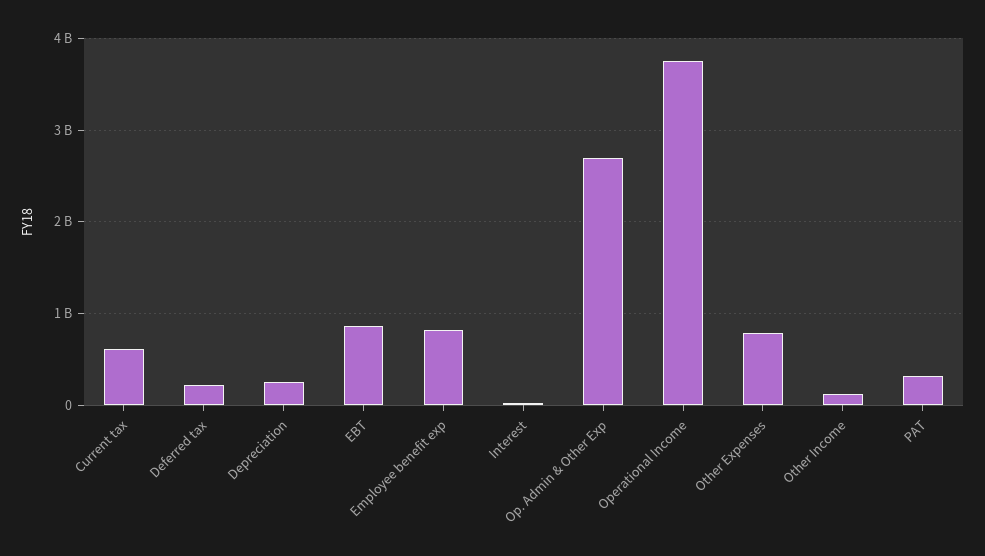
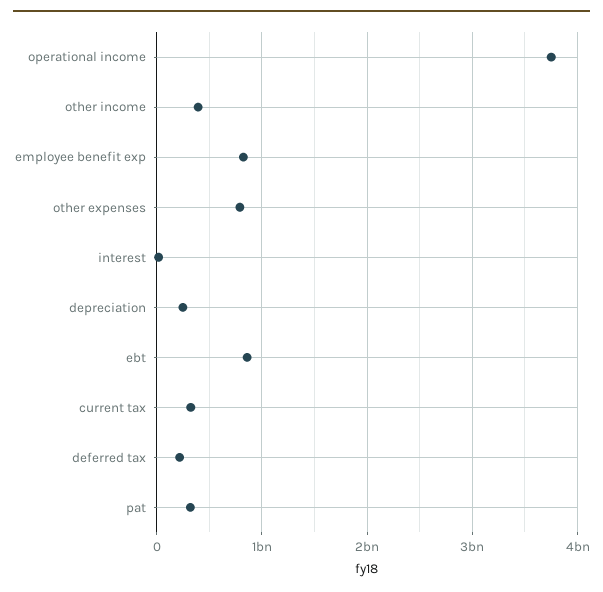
  {
-   "Current tax": 600000000,
+   "Current tax": 300000000,
    "Deferred tax": 200000000,
    "Depreciation": 200000000,
    "EBT": 900000000,
    "Employee benefit exp": 800000000,
    "Interest": 0,
-   "Op. Admin & Other Exp": 2700000000,
    "Operational Income": 3800000000,
    "Other Expenses": 800000000,
-   "Other Income": 100000000,
+   "Other Income": 400000000,
    "PAT": 300000000
  }

